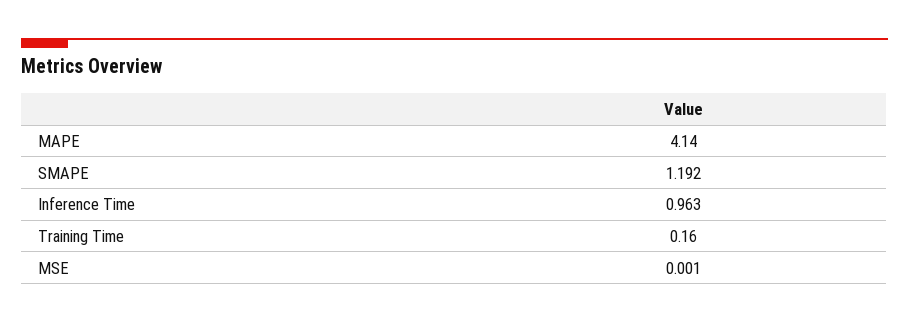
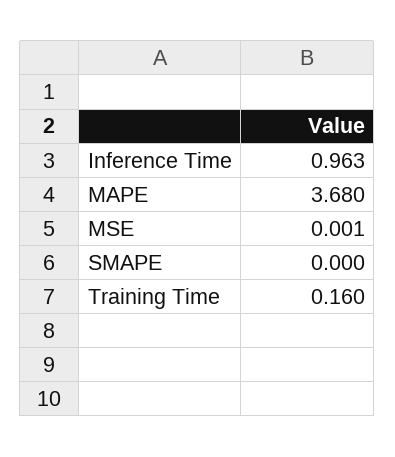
  {
-   "MAPE": 4.14,
+   "MAPE": 3.68,
-   "SMAPE": 1.192,
+   "SMAPE": 0,
    "Inference Time": 0.963,
    "Training Time": 0.16,
    "MSE": 0.001
  }

